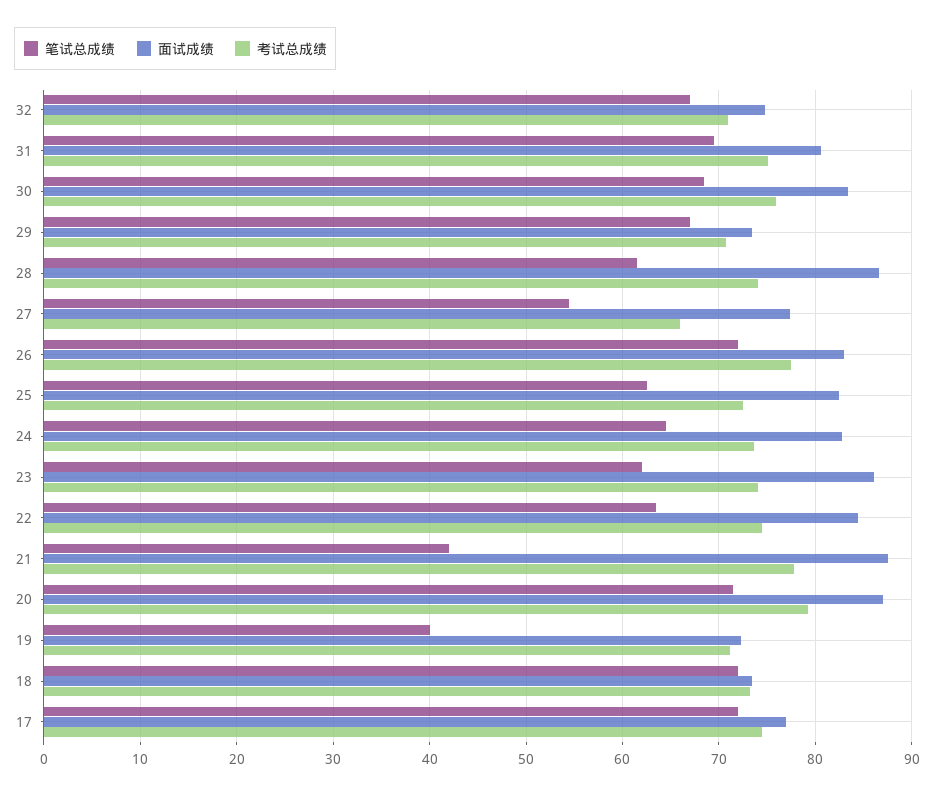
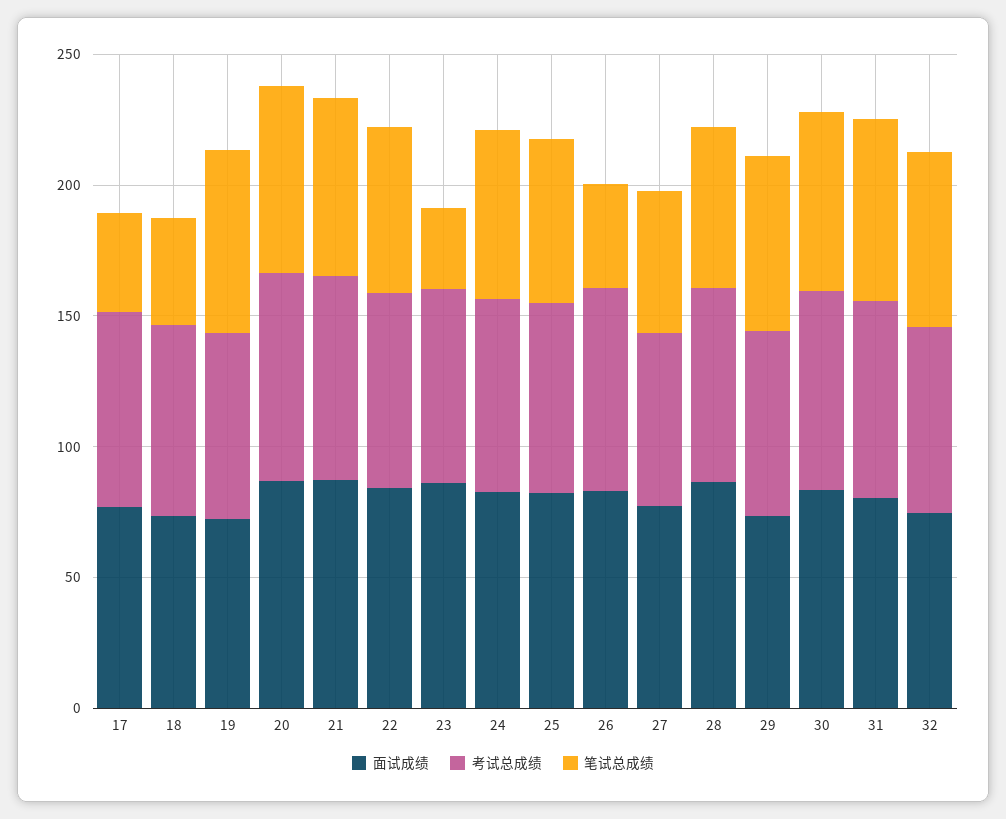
  {
    "笔试总成绩": {
      "32": 67,
      "31": 70,
      "30": 69,
      "29": 67,
      "28": 62,
      "27": 55,
-     "26": 72,
+     "26": 40,
      "25": 63,
      "24": 65,
-     "23": 62,
+     "23": 30,
      "22": 64,
-     "21": 42,
+     "21": 70,
      "20": 72,
-     "19": 40,
+     "19": 70,
-     "18": 72,
+     "18": 40,
-     "17": 72
+     "17": 40
    },
    "面试成绩": {
      "32": 75,
      "31": 81,
      "30": 83,
      "29": 73,
      "28": 87,
      "27": 77,
      "26": 83,
      "25": 83,
      "24": 83,
      "23": 86,
      "22": 84,
      "21": 88,
      "20": 87,
      "19": 72,
      "18": 73,
      "17": 77
    },
    "考试总成绩": {
      "32": 71,
      "31": 75,
      "30": 76,
      "29": 71,
      "28": 74,
      "27": 66,
      "26": 78,
      "25": 73,
      "24": 74,
      "23": 74,
      "22": 74,
      "21": 78,
      "20": 79,
      "19": 71,
      "18": 73,
      "17": 75
    }
  }

